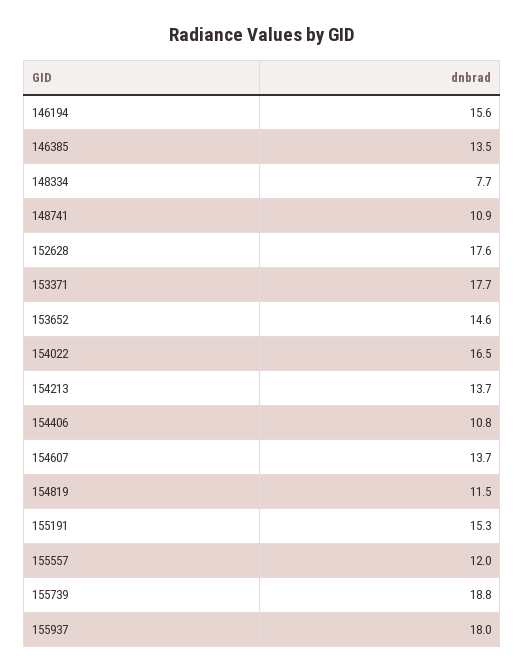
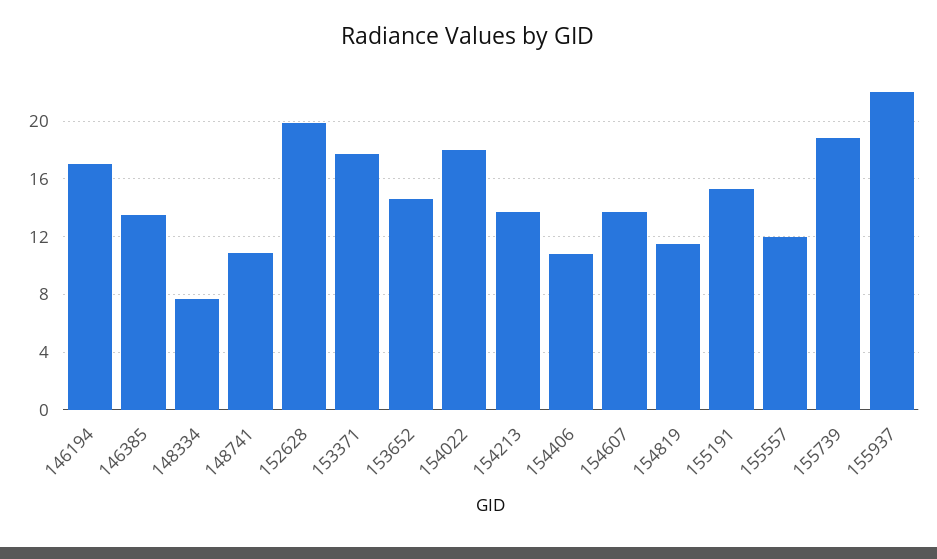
  {
-   "146194": 15.6,
+   "146194": 17,
    "146385": 13.5,
    "148334": 7.7,
    "148741": 10.9,
-   "152628": 17.6,
+   "152628": 20,
    "153371": 17.7,
    "153652": 14.6,
-   "154022": 16.5,
+   "154022": 18,
    "154213": 13.7,
    "154406": 10.8,
    "154607": 13.7,
    "154819": 11.5,
    "155191": 15.3,
    "155557": 12,
    "155739": 18.8,
-   "155937": 18
+   "155937": 22
  }

